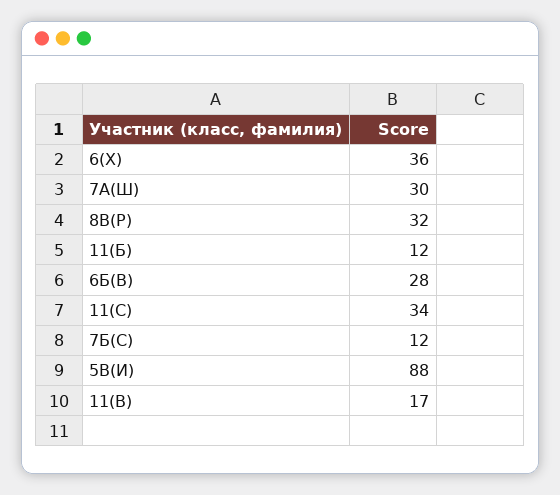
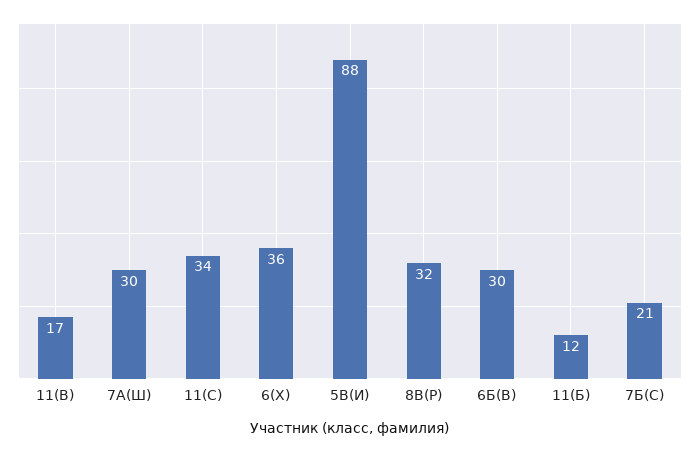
  {
    "6(Х)": 36,
    "7А(Ш)": 30,
    "8В(Р)": 32,
    "11(Б)": 12,
-   "6Б(В)": 28,
+   "6Б(В)": 30,
    "11(С)": 34,
-   "7Б(С)": 12,
+   "7Б(С)": 21,
    "5В(И)": 88,
    "11(В)": 17
  }

